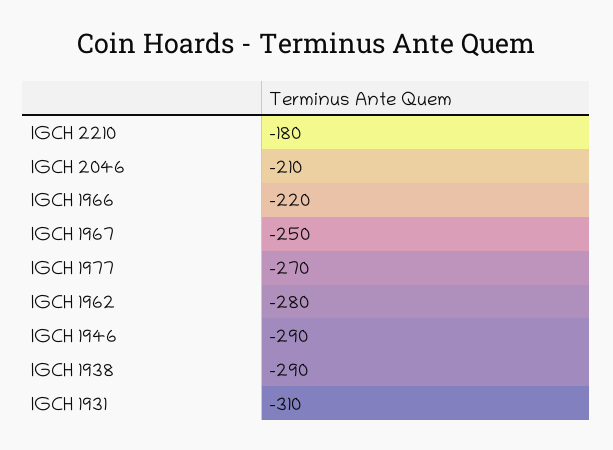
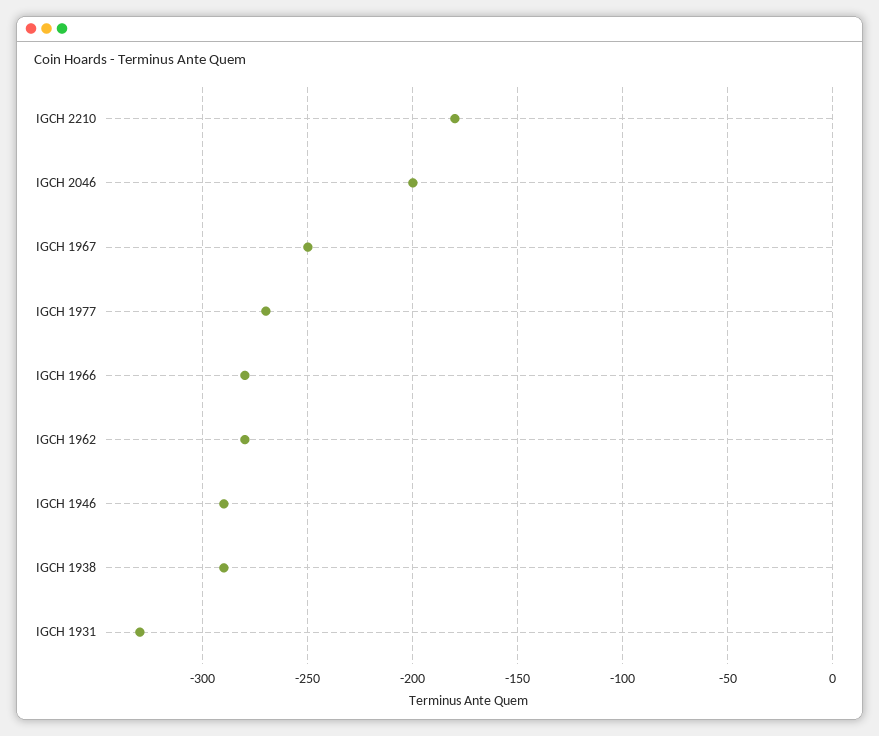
  {
    "IGCH 2210": -180,
-   "IGCH 2046": -210,
+   "IGCH 2046": -200,
-   "IGCH 1966": -220,
+   "IGCH 1966": -280,
    "IGCH 1967": -250,
    "IGCH 1977": -270,
    "IGCH 1962": -280,
    "IGCH 1946": -290,
    "IGCH 1938": -290,
-   "IGCH 1931": -310
+   "IGCH 1931": -330
  }

